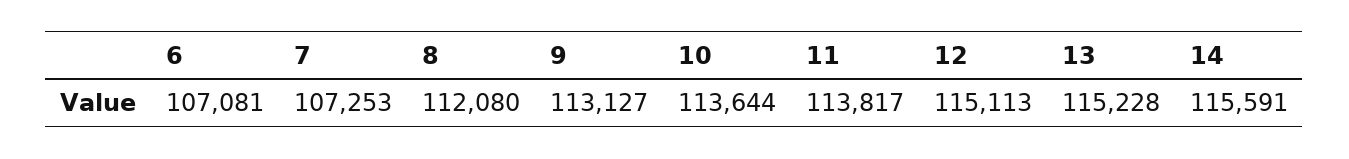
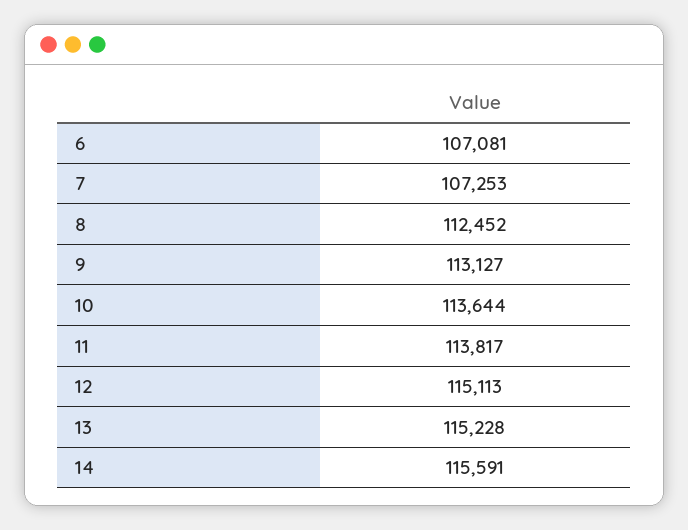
  {
    "6": 107081,
    "7": 107253,
-   "8": 112080,
+   "8": 112452,
    "9": 113127,
    "10": 113644,
    "11": 113817,
    "12": 115113,
    "13": 115228,
    "14": 115591
  }

